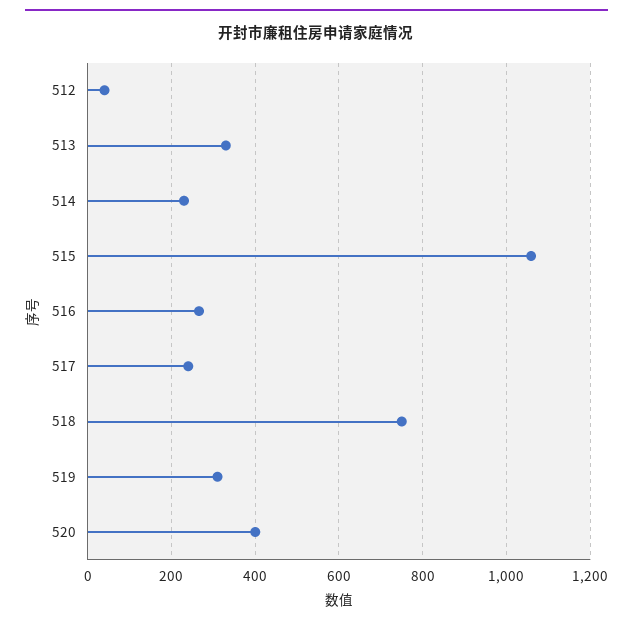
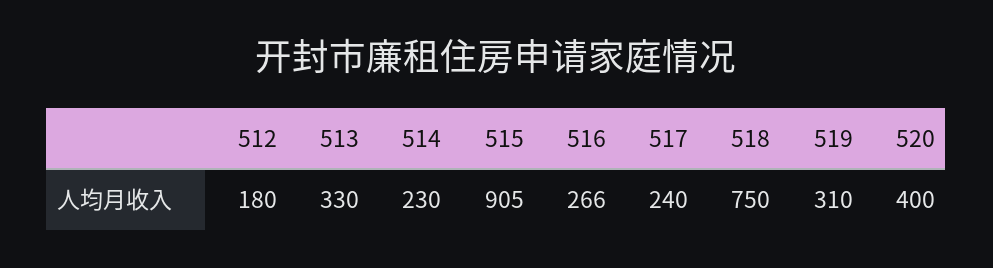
  {
-   "512": 40,
+   "512": 180,
    "513": 330,
    "514": 230,
-   "515": 1060,
+   "515": 905,
    "516": 266,
    "517": 240,
    "518": 750,
    "519": 310,
    "520": 400
  }

